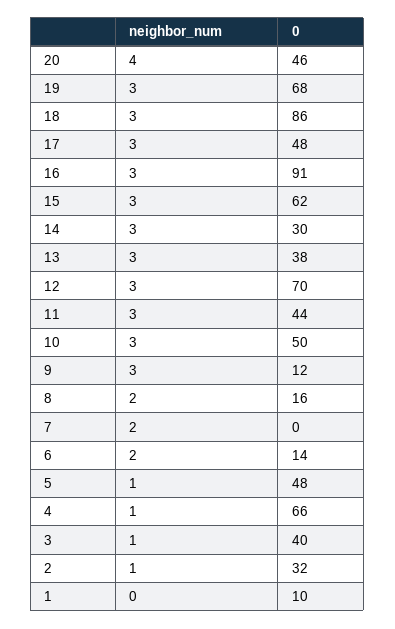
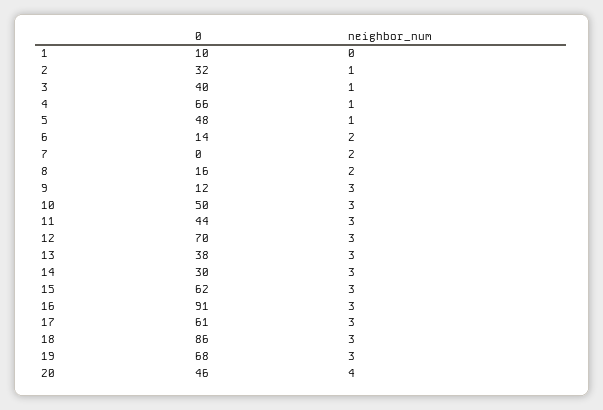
  {
    "neighbor_num": {
      "20": 4,
      "19": 3,
      "18": 3,
      "17": 3,
      "16": 3,
      "15": 3,
      "14": 3,
      "13": 3,
      "12": 3,
      "11": 3,
      "10": 3,
      "9": 3,
      "8": 2,
      "7": 2,
      "6": 2,
      "5": 1,
      "4": 1,
      "3": 1,
      "2": 1,
      "1": 0
    },
    "0": {
      "20": 46,
      "19": 68,
      "18": 86,
-     "17": 48,
+     "17": 61,
      "16": 91,
      "15": 62,
      "14": 30,
      "13": 38,
      "12": 70,
      "11": 44,
      "10": 50,
      "9": 12,
      "8": 16,
      "7": 0,
      "6": 14,
      "5": 48,
      "4": 66,
      "3": 40,
      "2": 32,
      "1": 10
    }
  }

